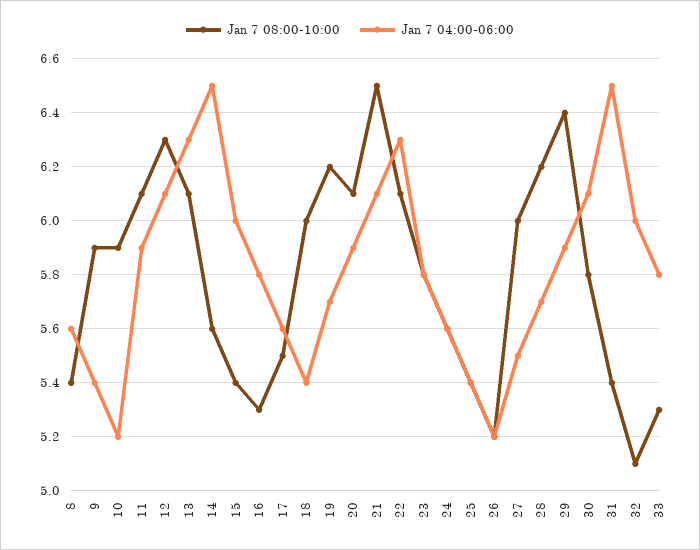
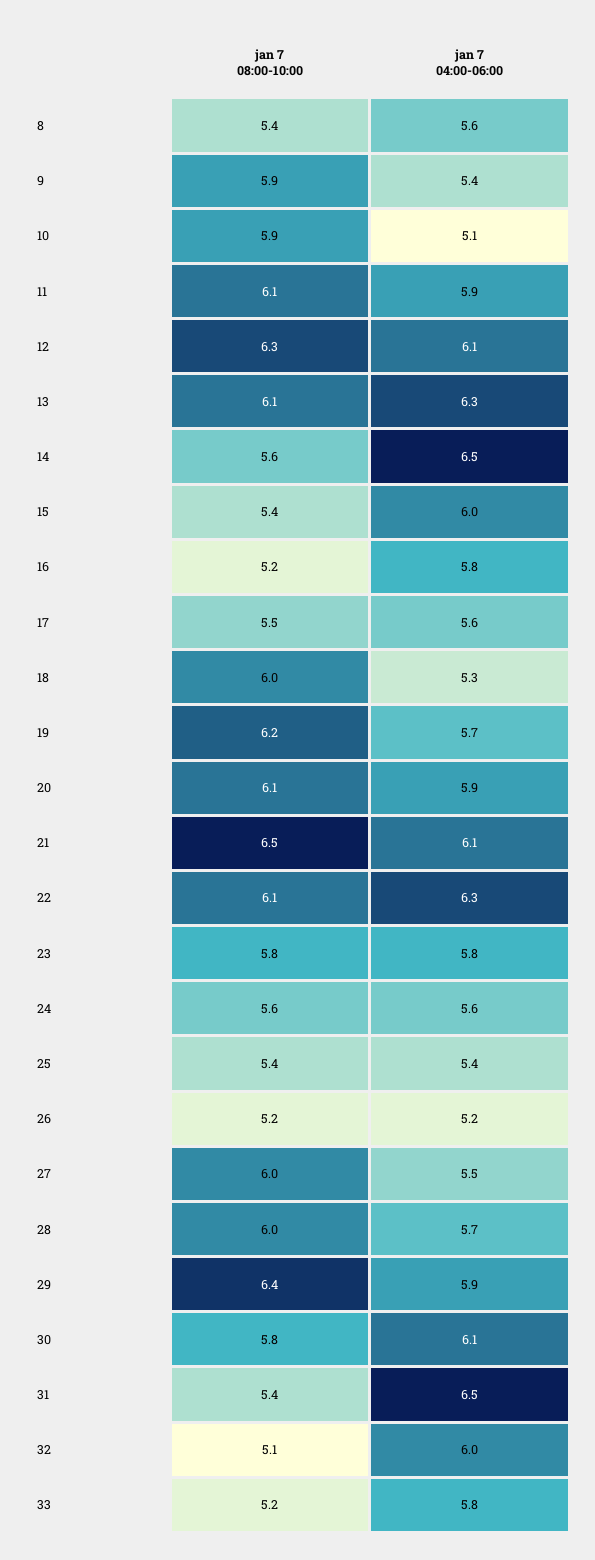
  {
    "Jan 7 08:00-10:00": {
      "8": 5.4,
      "9": 5.9,
      "10": 5.9,
      "11": 6.1,
      "12": 6.3,
      "13": 6.1,
      "14": 5.6,
      "15": 5.4,
-     "16": 5.3,
+     "16": 5.2,
      "17": 5.5,
      "18": 6,
      "19": 6.2,
      "20": 6.1,
      "21": 6.5,
      "22": 6.1,
      "23": 5.8,
      "24": 5.6,
      "25": 5.4,
      "26": 5.2,
      "27": 6,
-     "28": 6.2,
+     "28": 6,
      "29": 6.4,
      "30": 5.8,
      "31": 5.4,
      "32": 5.1,
-     "33": 5.3
+     "33": 5.2
    },
    "Jan 7 04:00-06:00": {
      "8": 5.6,
      "9": 5.4,
-     "10": 5.2,
+     "10": 5.1,
      "11": 5.9,
      "12": 6.1,
      "13": 6.3,
      "14": 6.5,
      "15": 6,
      "16": 5.8,
      "17": 5.6,
-     "18": 5.4,
+     "18": 5.3,
      "19": 5.7,
      "20": 5.9,
      "21": 6.1,
      "22": 6.3,
      "23": 5.8,
      "24": 5.6,
      "25": 5.4,
      "26": 5.2,
      "27": 5.5,
      "28": 5.7,
      "29": 5.9,
      "30": 6.1,
      "31": 6.5,
      "32": 6,
      "33": 5.8
    }
  }

